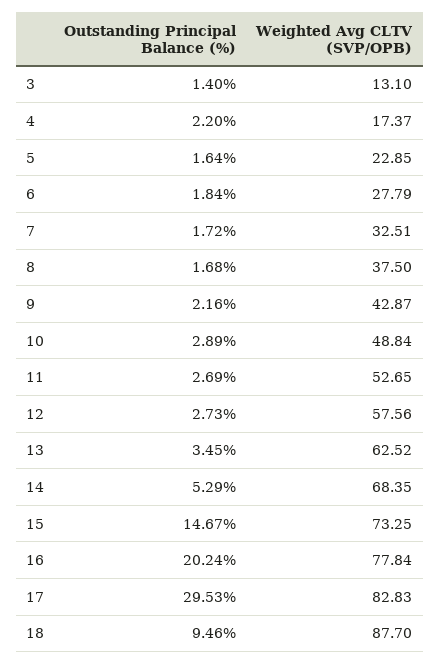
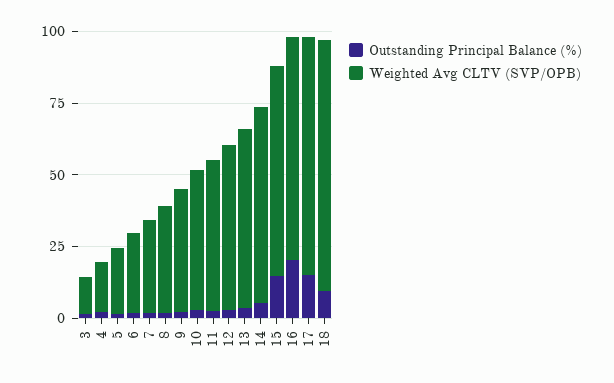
  {
    "Outstanding Principal Balance (%)": {
      "3": 1.4,
      "4": 2.2,
      "5": 1.64,
      "6": 1.84,
      "7": 1.72,
      "8": 1.68,
      "9": 2.16,
      "10": 2.89,
      "11": 2.69,
      "12": 2.73,
      "13": 3.45,
      "14": 5.29,
      "15": 14.67,
      "16": 20.24,
-     "17": 29.53,
+     "17": 15,
      "18": 9.46
    },
    "Weighted Avg CLTV (SVP/OPB)": {
      "3": 13.1,
      "4": 17.37,
      "5": 22.85,
      "6": 27.79,
      "7": 32.51,
      "8": 37.5,
      "9": 42.87,
      "10": 48.84,
      "11": 52.65,
      "12": 57.56,
      "13": 62.52,
      "14": 68.35,
      "15": 73.25,
      "16": 77.84,
      "17": 82.83,
      "18": 87.7
    }
  }

